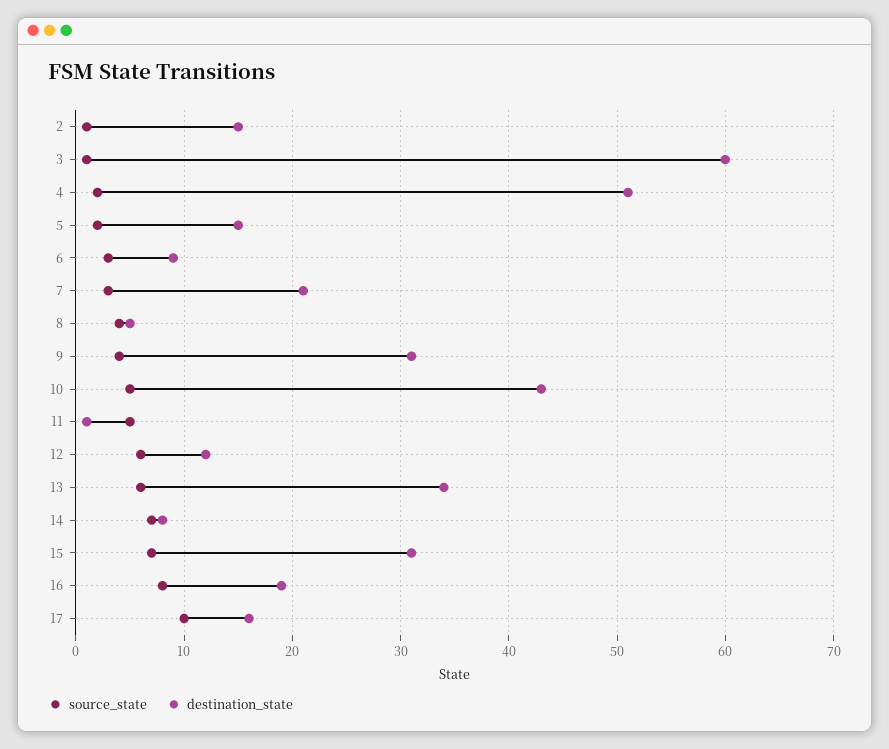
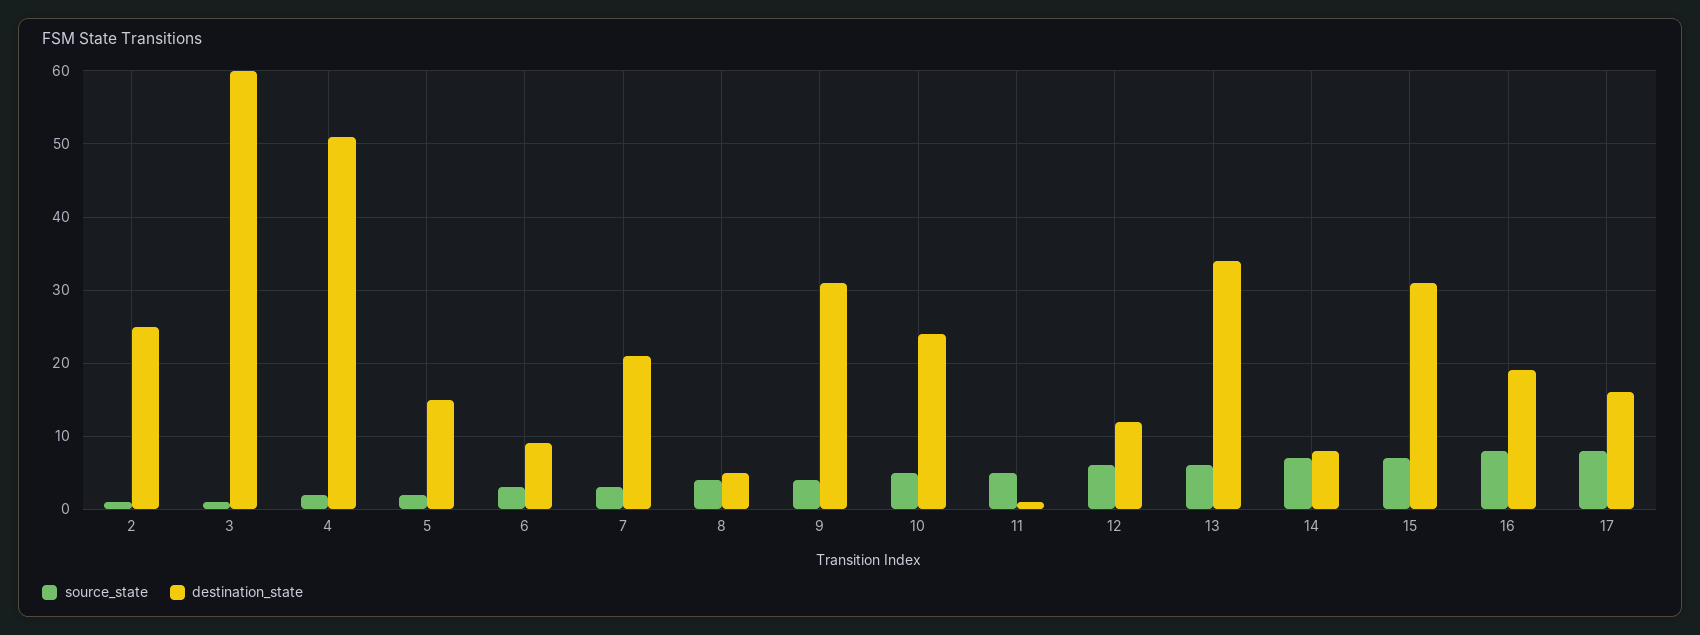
  {
    "source_state": {
      "2": 1,
      "3": 1,
      "4": 2,
      "5": 2,
      "6": 3,
      "7": 3,
      "8": 4,
      "9": 4,
      "10": 5,
      "11": 5,
      "12": 6,
      "13": 6,
      "14": 7,
      "15": 7,
      "16": 8,
-     "17": 10
+     "17": 8
    },
    "destination_state": {
-     "2": 15,
+     "2": 25,
      "3": 60,
      "4": 51,
      "5": 15,
      "6": 9,
      "7": 21,
      "8": 5,
      "9": 31,
-     "10": 43,
+     "10": 24,
      "11": 1,
      "12": 12,
      "13": 34,
      "14": 8,
      "15": 31,
      "16": 19,
      "17": 16
    }
  }

